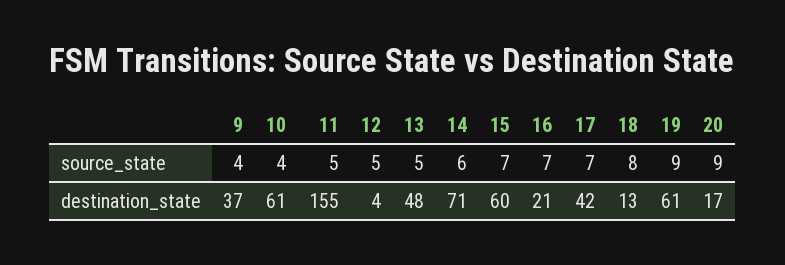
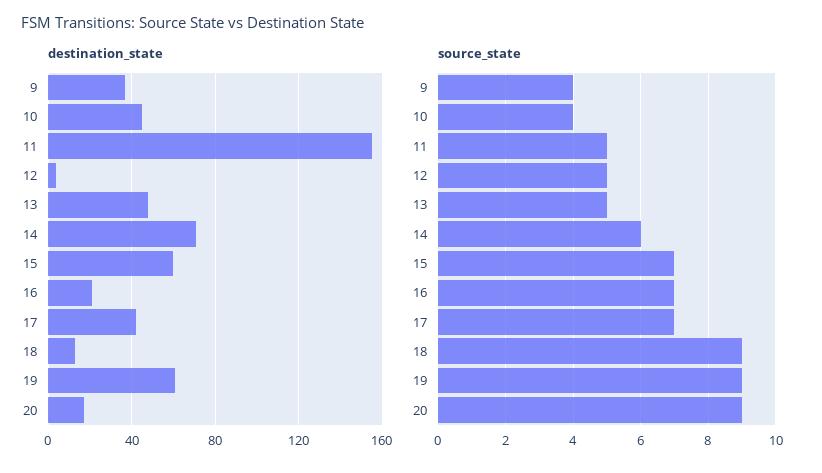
  {
    "source_state": {
      "9": 4,
      "10": 4,
      "11": 5,
      "12": 5,
      "13": 5,
      "14": 6,
      "15": 7,
      "16": 7,
      "17": 7,
-     "18": 8,
+     "18": 9,
      "19": 9,
      "20": 9
    },
    "destination_state": {
      "9": 37,
-     "10": 61,
+     "10": 45,
      "11": 155,
      "12": 4,
      "13": 48,
      "14": 71,
      "15": 60,
      "16": 21,
      "17": 42,
      "18": 13,
      "19": 61,
      "20": 17
    }
  }

